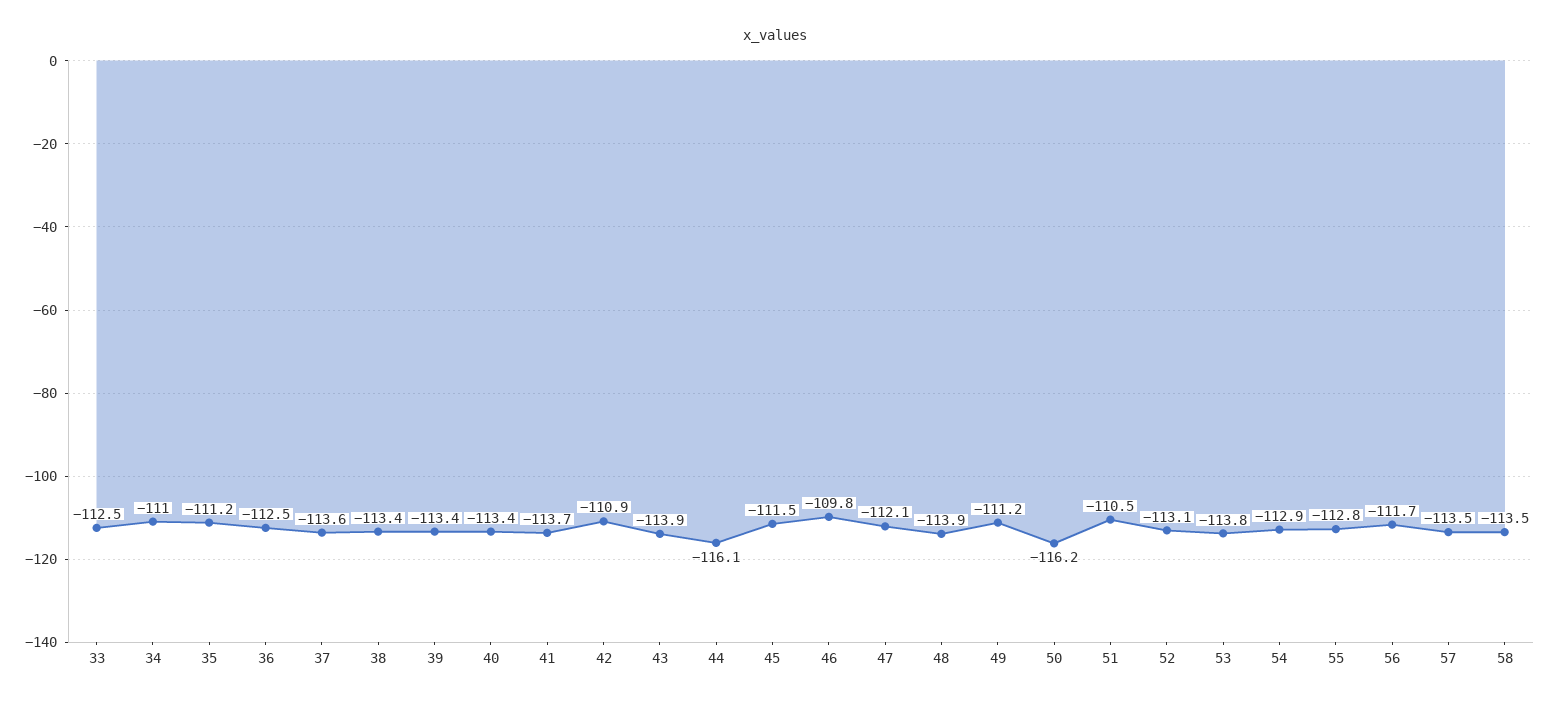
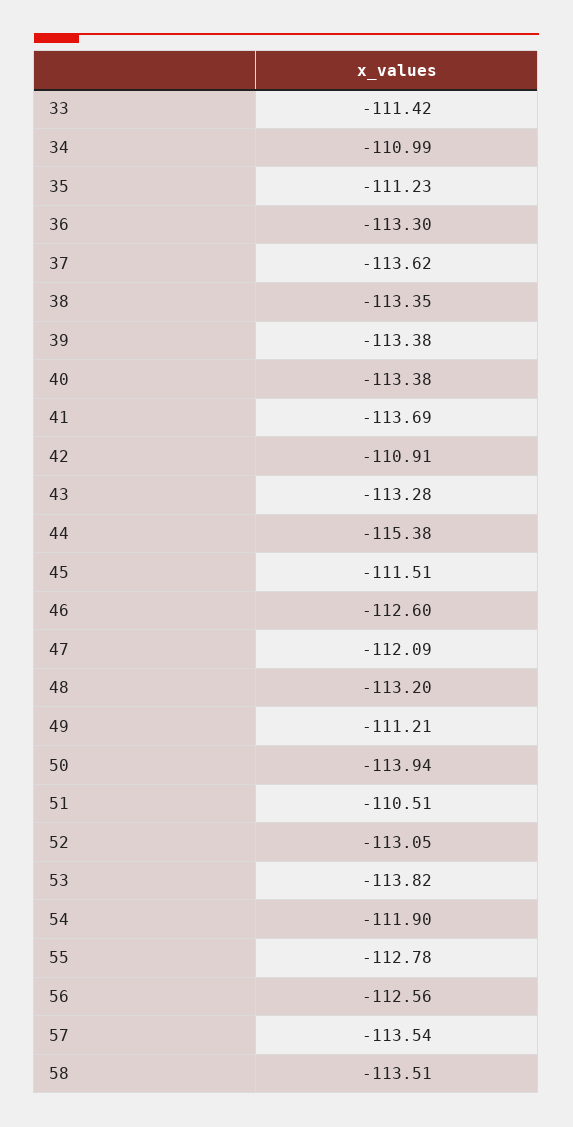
  {
-   "33": -112.5,
+   "33": -111.42,
    "34": -110.99,
    "35": -111.23,
-   "36": -112.5,
+   "36": -113.3,
    "37": -113.62,
    "38": -113.35,
    "39": -113.38,
    "40": -113.38,
    "41": -113.69,
    "42": -110.91,
-   "43": -113.9,
+   "43": -113.28,
-   "44": -116.1,
+   "44": -115.38,
    "45": -111.51,
-   "46": -109.8,
+   "46": -112.6,
    "47": -112.09,
-   "48": -113.9,
+   "48": -113.2,
    "49": -111.21,
-   "50": -116.2,
+   "50": -113.94,
    "51": -110.51,
    "52": -113.05,
    "53": -113.82,
-   "54": -112.9,
+   "54": -111.9,
    "55": -112.78,
-   "56": -111.7,
+   "56": -112.56,
    "57": -113.54,
    "58": -113.51
  }

